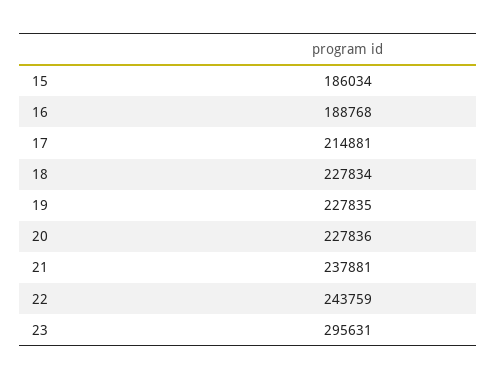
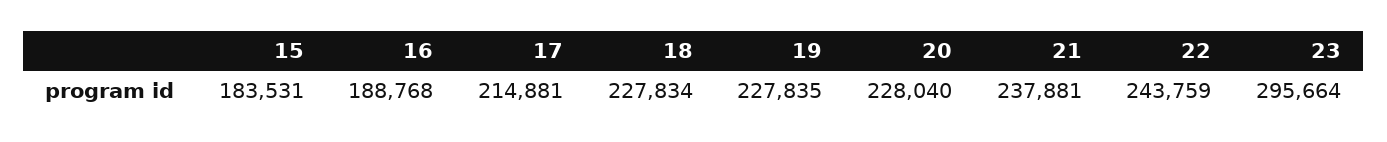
  {
-   "15": 186034,
+   "15": 183531,
    "16": 188768,
    "17": 214881,
    "18": 227834,
    "19": 227835,
-   "20": 227836,
+   "20": 228040,
    "21": 237881,
    "22": 243759,
-   "23": 295631
+   "23": 295664
  }

